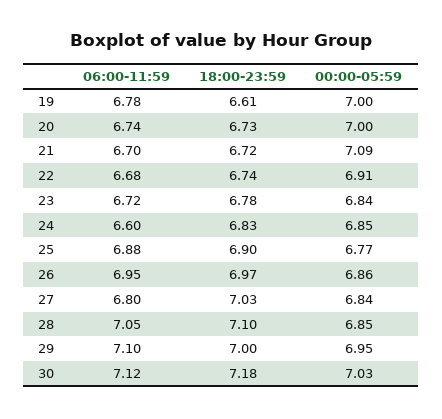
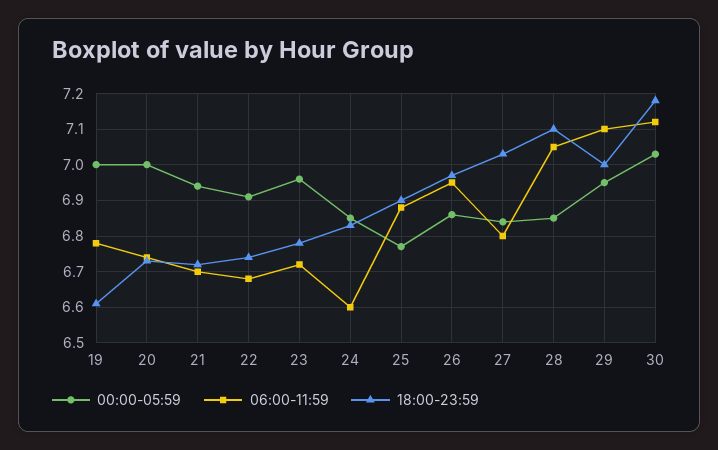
  {
    "06:00-11:59": {
      "19": 6.78,
      "20": 6.74,
      "21": 6.7,
      "22": 6.68,
      "23": 6.72,
      "24": 6.6,
      "25": 6.88,
      "26": 6.95,
      "27": 6.8,
      "28": 7.05,
      "29": 7.1,
      "30": 7.12
    },
    "18:00-23:59": {
      "19": 6.61,
      "20": 6.73,
      "21": 6.72,
      "22": 6.74,
      "23": 6.78,
      "24": 6.83,
      "25": 6.9,
      "26": 6.97,
      "27": 7.03,
      "28": 7.1,
      "29": 7,
      "30": 7.18
    },
    "00:00-05:59": {
      "19": 7,
      "20": 7,
-     "21": 7.09,
+     "21": 6.95,
      "22": 6.91,
-     "23": 6.84,
+     "23": 6.95,
      "24": 6.85,
      "25": 6.77,
      "26": 6.86,
      "27": 6.84,
      "28": 6.85,
      "29": 6.95,
      "30": 7.03
    }
  }

